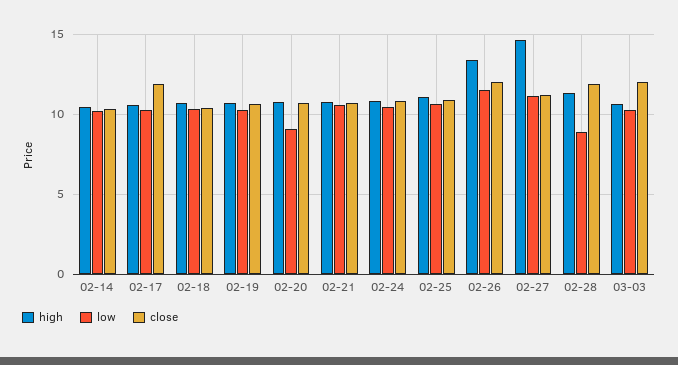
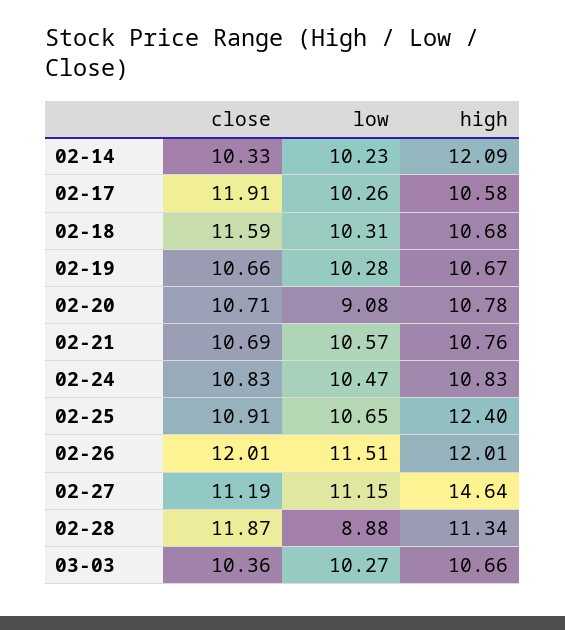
  {
    "high": {
-     "02-14": 10.5,
+     "02-14": 12.09,
      "02-17": 10.58,
      "02-18": 10.68,
      "02-19": 10.67,
      "02-20": 10.78,
      "02-21": 10.76,
      "02-24": 10.83,
-     "02-25": 11,
+     "02-25": 12.4,
-     "02-26": 13.5,
+     "02-26": 12.01,
      "02-27": 14.64,
      "02-28": 11.34,
      "03-03": 10.66
    },
    "low": {
      "02-14": 10.23,
      "02-17": 10.26,
      "02-18": 10.31,
      "02-19": 10.28,
      "02-20": 9.08,
      "02-21": 10.57,
      "02-24": 10.47,
      "02-25": 10.65,
      "02-26": 11.51,
      "02-27": 11.15,
      "02-28": 8.88,
      "03-03": 10.27
    },
    "close": {
      "02-14": 10.33,
      "02-17": 11.91,
-     "02-18": 10.5,
+     "02-18": 11.59,
      "02-19": 10.66,
      "02-20": 10.71,
      "02-21": 10.69,
      "02-24": 10.83,
      "02-25": 10.91,
      "02-26": 12.01,
      "02-27": 11.19,
      "02-28": 11.87,
-     "03-03": 12
+     "03-03": 10.36
    }
  }

